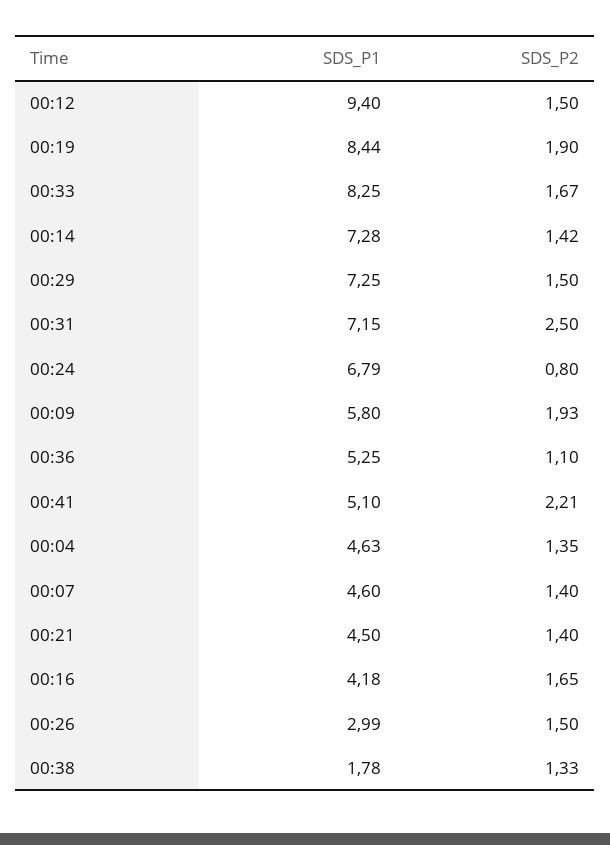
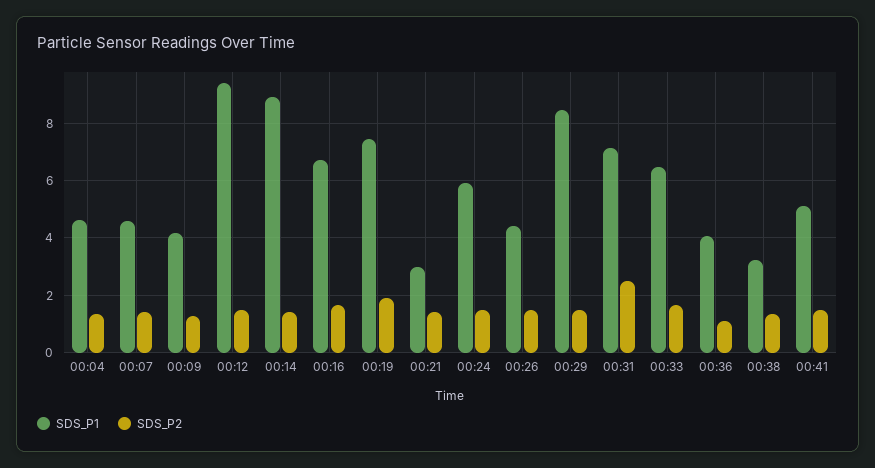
  {
    "SDS_P1": {
      "00:12": 9.4,
-     "00:19": 8.44,
+     "00:19": 7.5,
-     "00:33": 8.25,
+     "00:33": 6.5,
-     "00:14": 7.28,
+     "00:14": 9,
-     "00:29": 7.25,
+     "00:29": 8.5,
      "00:31": 7.15,
-     "00:24": 6.79,
+     "00:24": 6,
-     "00:09": 5.8,
+     "00:09": 4.25,
-     "00:36": 5.25,
+     "00:36": 4,
      "00:41": 5.1,
      "00:04": 4.63,
      "00:07": 4.6,
-     "00:21": 4.5,
+     "00:21": 3,
-     "00:16": 4.18,
+     "00:16": 6.75,
-     "00:26": 2.99,
+     "00:26": 4.5,
-     "00:38": 1.78
+     "00:38": 3.25
    },
    "SDS_P2": {
      "00:12": 1.5,
      "00:19": 1.9,
      "00:33": 1.67,
      "00:14": 1.42,
      "00:29": 1.5,
      "00:31": 2.5,
-     "00:24": 0.8,
+     "00:24": 1.5,
-     "00:09": 1.93,
+     "00:09": 1.25,
      "00:36": 1.1,
-     "00:41": 2.21,
+     "00:41": 1.5,
      "00:04": 1.35,
      "00:07": 1.4,
      "00:21": 1.4,
      "00:16": 1.65,
      "00:26": 1.5,
      "00:38": 1.33
    }
  }

